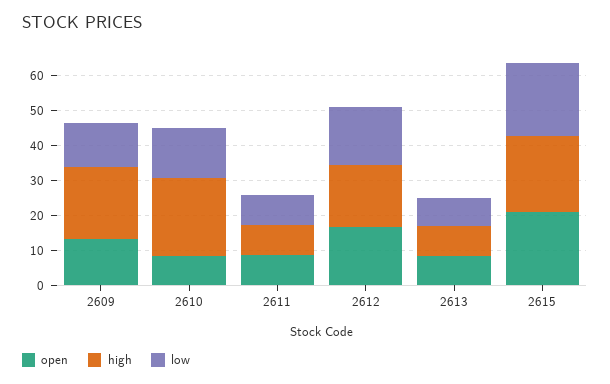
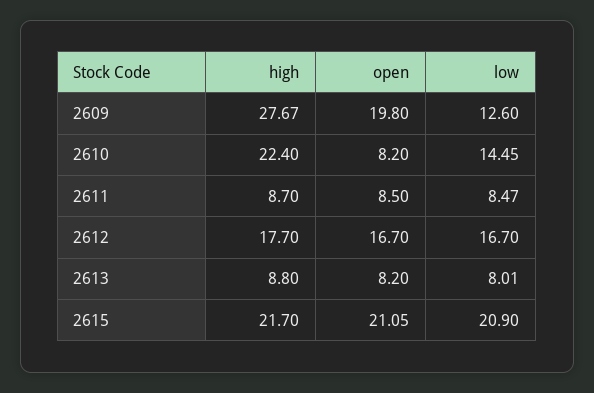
  {
    "open": {
-     "2609": 12.5,
+     "2609": 19.8,
      "2610": 8.2,
      "2611": 8.5,
      "2612": 16.7,
      "2613": 8.2,
      "2615": 21.05
    },
    "high": {
-     "2609": 20,
+     "2609": 27.67,
      "2610": 22.4,
      "2611": 8.7,
      "2612": 17.7,
      "2613": 8.8,
      "2615": 21.7
    },
    "low": {
      "2609": 12.6,
      "2610": 14.45,
      "2611": 8.47,
      "2612": 16.7,
      "2613": 8.01,
      "2615": 20.9
    }
  }

